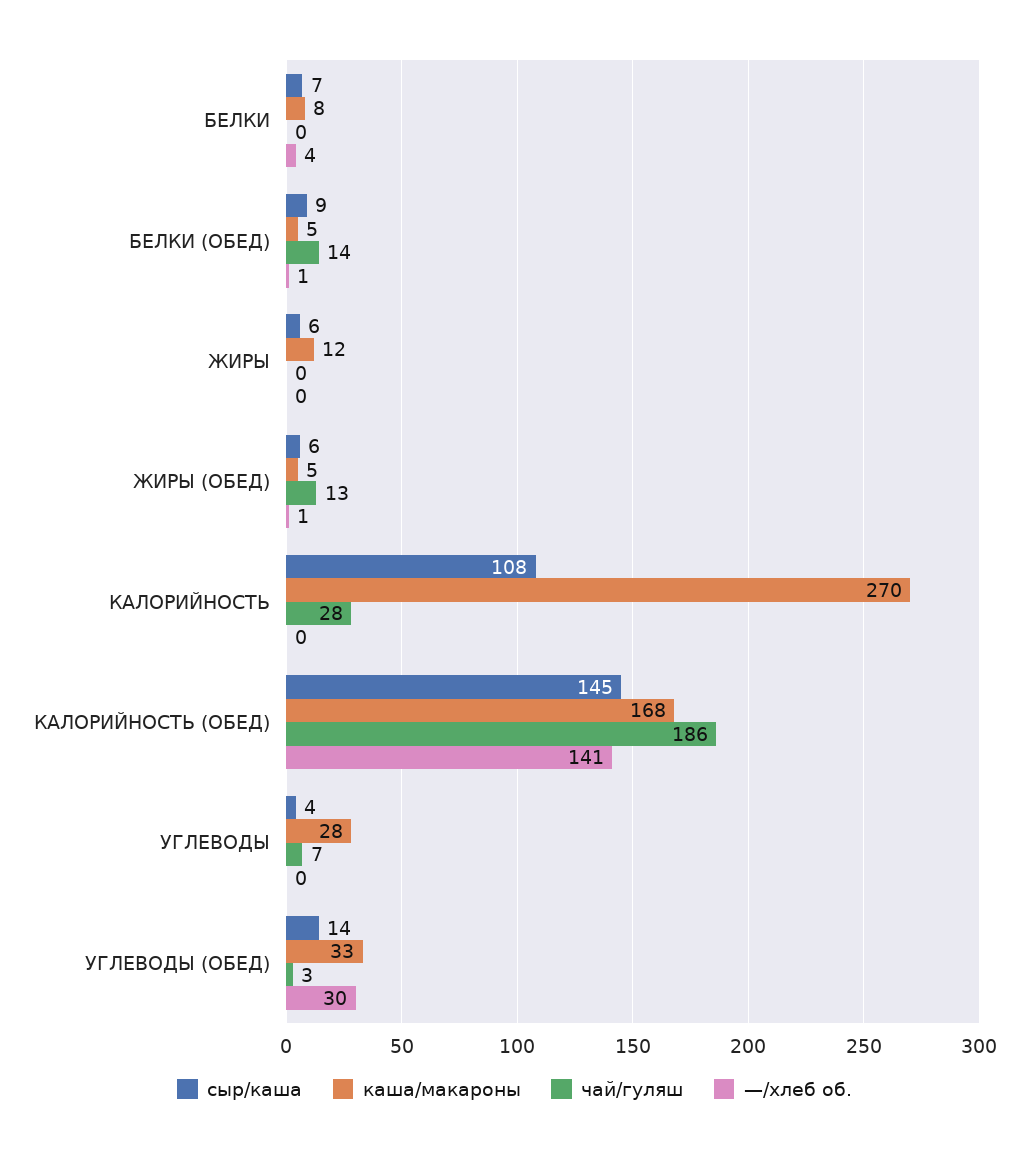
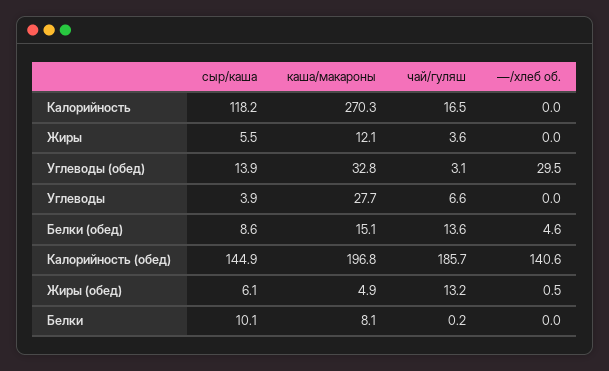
  {
    "сыр/каша": {
-     "БЕЛКИ": 7,
+     "БЕЛКИ": 10.1,
      "БЕЛКИ (ОБЕД)": 8.6,
      "ЖИРЫ": 5.5,
      "ЖИРЫ (ОБЕД)": 6.1,
-     "КАЛОРИЙНОСТЬ": 108,
+     "КАЛОРИЙНОСТЬ": 118.2,
      "КАЛОРИЙНОСТЬ (ОБЕД)": 144.9,
      "УГЛЕВОДЫ": 3.9,
      "УГЛЕВОДЫ (ОБЕД)": 13.9
    },
    "каша/макароны": {
      "БЕЛКИ": 8.1,
-     "БЕЛКИ (ОБЕД)": 5,
+     "БЕЛКИ (ОБЕД)": 15.1,
      "ЖИРЫ": 12.1,
      "ЖИРЫ (ОБЕД)": 4.9,
      "КАЛОРИЙНОСТЬ": 270.3,
-     "КАЛОРИЙНОСТЬ (ОБЕД)": 168,
+     "КАЛОРИЙНОСТЬ (ОБЕД)": 196.8,
      "УГЛЕВОДЫ": 27.7,
      "УГЛЕВОДЫ (ОБЕД)": 32.8
    },
    "чай/гуляш": {
      "БЕЛКИ": 0.2,
      "БЕЛКИ (ОБЕД)": 13.6,
-     "ЖИРЫ": 0,
+     "ЖИРЫ": 3.6,
      "ЖИРЫ (ОБЕД)": 13.2,
-     "КАЛОРИЙНОСТЬ": 28,
+     "КАЛОРИЙНОСТЬ": 16.5,
      "КАЛОРИЙНОСТЬ (ОБЕД)": 185.7,
      "УГЛЕВОДЫ": 6.6,
      "УГЛЕВОДЫ (ОБЕД)": 3.1
    },
    "—/хлеб об.": {
-     "БЕЛКИ": 4,
+     "БЕЛКИ": 0,
-     "БЕЛКИ (ОБЕД)": 1,
+     "БЕЛКИ (ОБЕД)": 4.6,
      "ЖИРЫ": 0,
      "ЖИРЫ (ОБЕД)": 0.5,
      "КАЛОРИЙНОСТЬ": 0,
      "КАЛОРИЙНОСТЬ (ОБЕД)": 140.6,
      "УГЛЕВОДЫ": 0,
      "УГЛЕВОДЫ (ОБЕД)": 29.5
    }
  }

